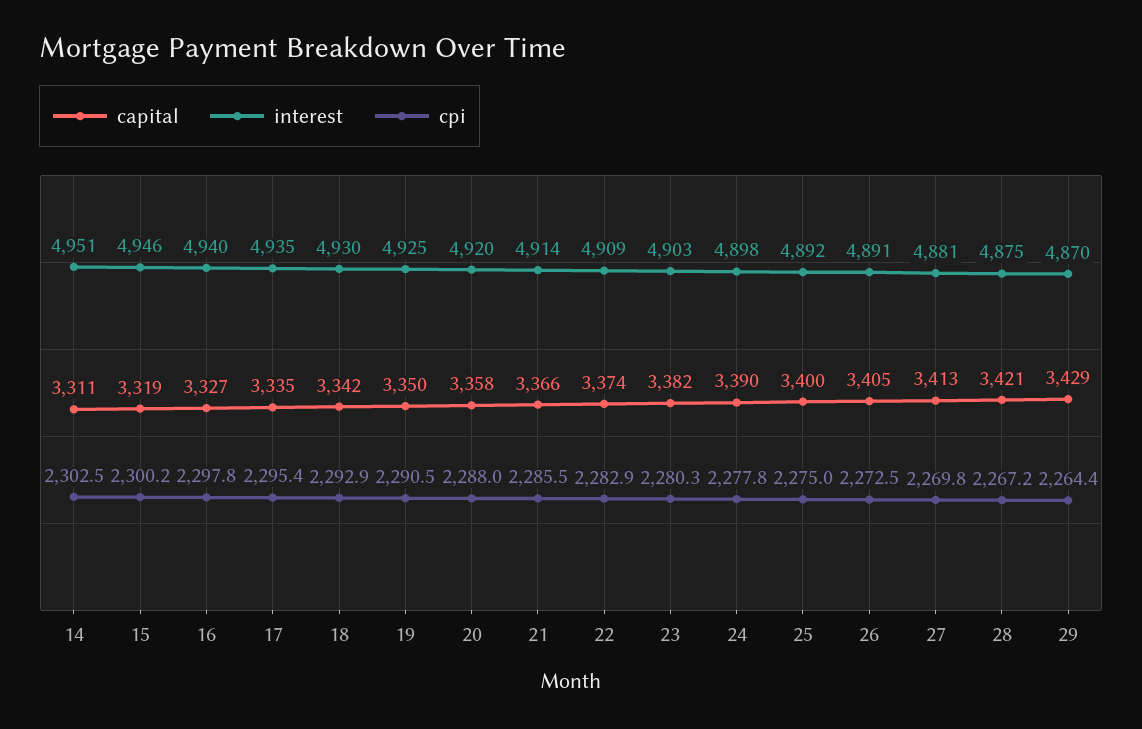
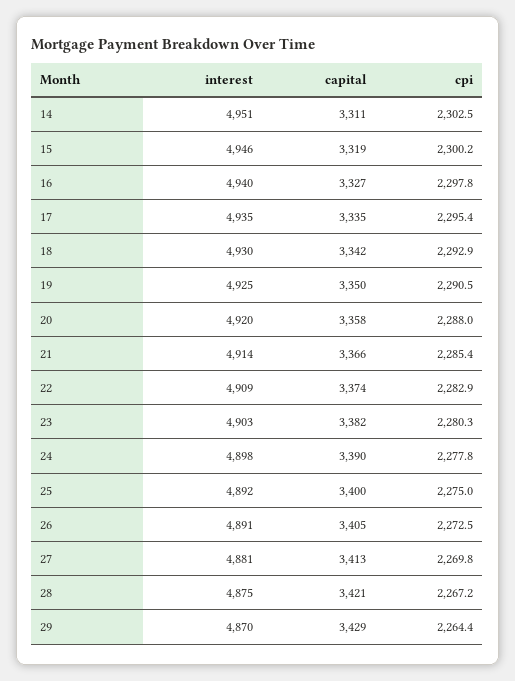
  {
    "capital": {
      "14": 3311,
      "15": 3319,
      "16": 3327,
      "17": 3335,
      "18": 3342,
      "19": 3350,
      "20": 3358,
      "21": 3366,
      "22": 3374,
      "23": 3382,
      "24": 3390,
      "25": 3400,
      "26": 3405,
      "27": 3413,
      "28": 3421,
      "29": 3429
    },
    "interest": {
      "14": 4951,
      "15": 4946,
      "16": 4940,
      "17": 4935,
      "18": 4930,
      "19": 4925,
      "20": 4920,
      "21": 4914,
      "22": 4909,
      "23": 4903,
      "24": 4898,
      "25": 4892,
      "26": 4891,
      "27": 4881,
      "28": 4875,
      "29": 4870
    },
    "cpi": {
      "14": 2302.5,
      "15": 2300.2,
      "16": 2297.8,
      "17": 2295.4,
      "18": 2292.9,
      "19": 2290.5,
      "20": 2288,
-     "21": 2285.5,
+     "21": 2285.4,
      "22": 2282.9,
      "23": 2280.3,
      "24": 2277.8,
      "25": 2275,
      "26": 2272.5,
      "27": 2269.8,
      "28": 2267.2,
      "29": 2264.4
    }
  }

